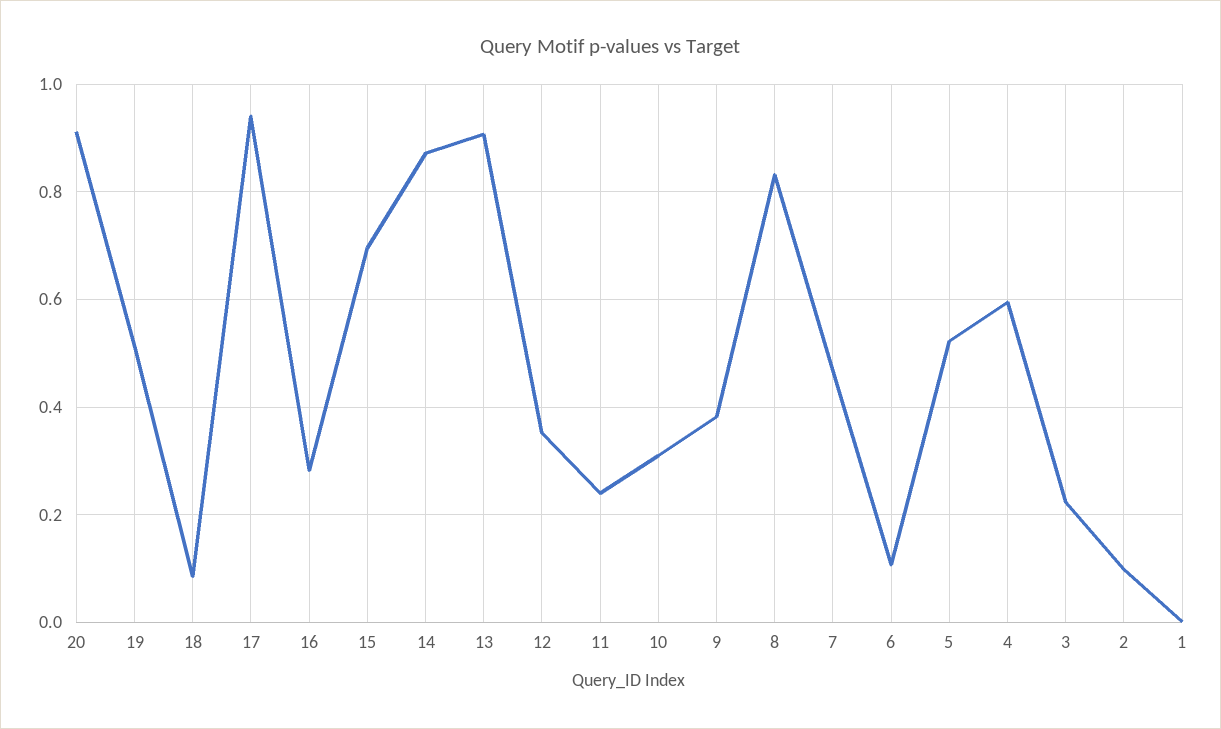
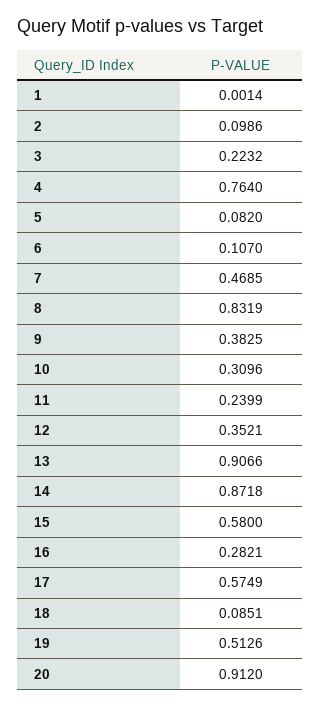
  {
    "20": 0.912,
    "19": 0.5126,
    "18": 0.0851,
-   "17": 0.94,
+   "17": 0.5749,
    "16": 0.2821,
-   "15": 0.7,
+   "15": 0.58,
    "14": 0.8718,
    "13": 0.9066,
    "12": 0.3521,
    "11": 0.2399,
    "10": 0.3096,
    "9": 0.3825,
    "8": 0.8319,
    "7": 0.4685,
    "6": 0.107,
-   "5": 0.52,
+   "5": 0.082,
-   "4": 0.6,
+   "4": 0.764,
    "3": 0.2232,
    "2": 0.0986,
    "1": 0.0014
  }

